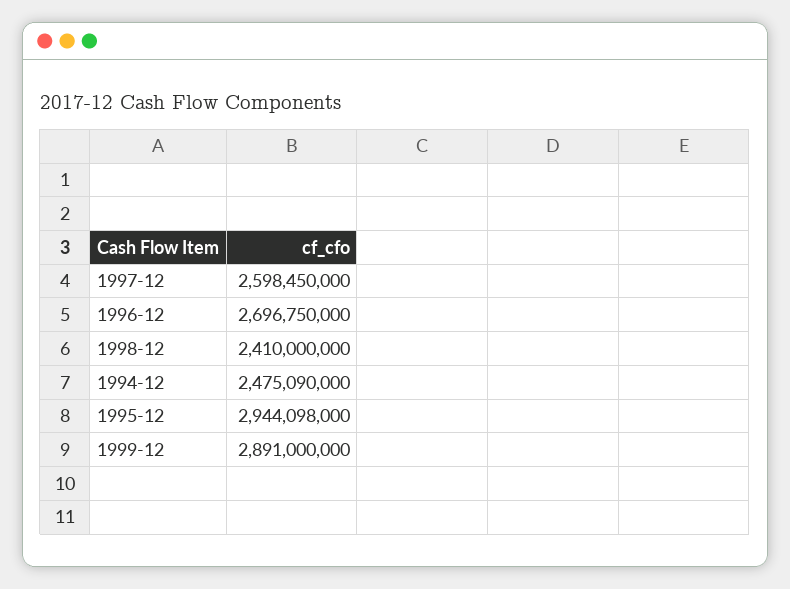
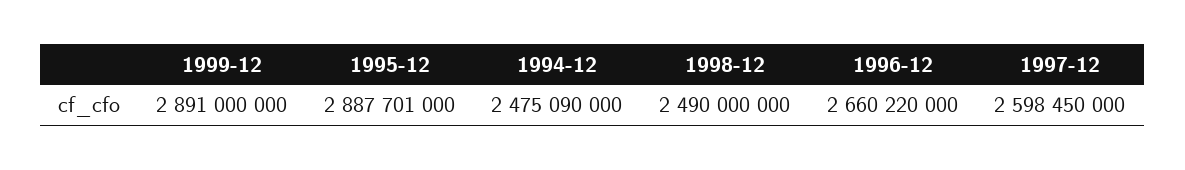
  {
    "1997-12": 2598450000,
-   "1996-12": 2696750000,
+   "1996-12": 2660220000,
-   "1998-12": 2410000000,
+   "1998-12": 2490000000,
    "1994-12": 2475090000,
-   "1995-12": 2944098000,
+   "1995-12": 2887701000,
    "1999-12": 2891000000
  }

